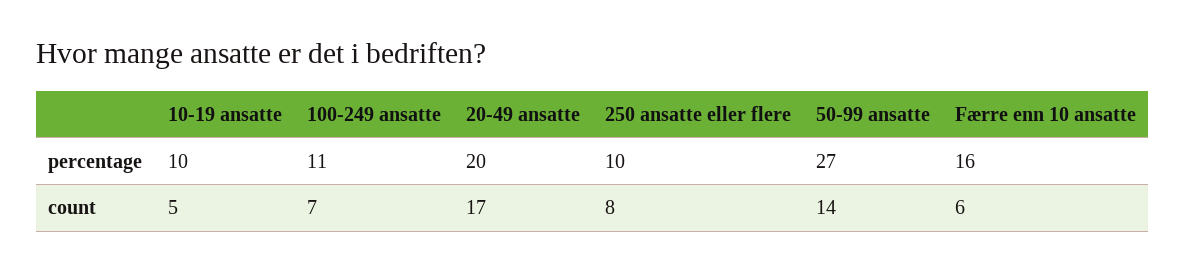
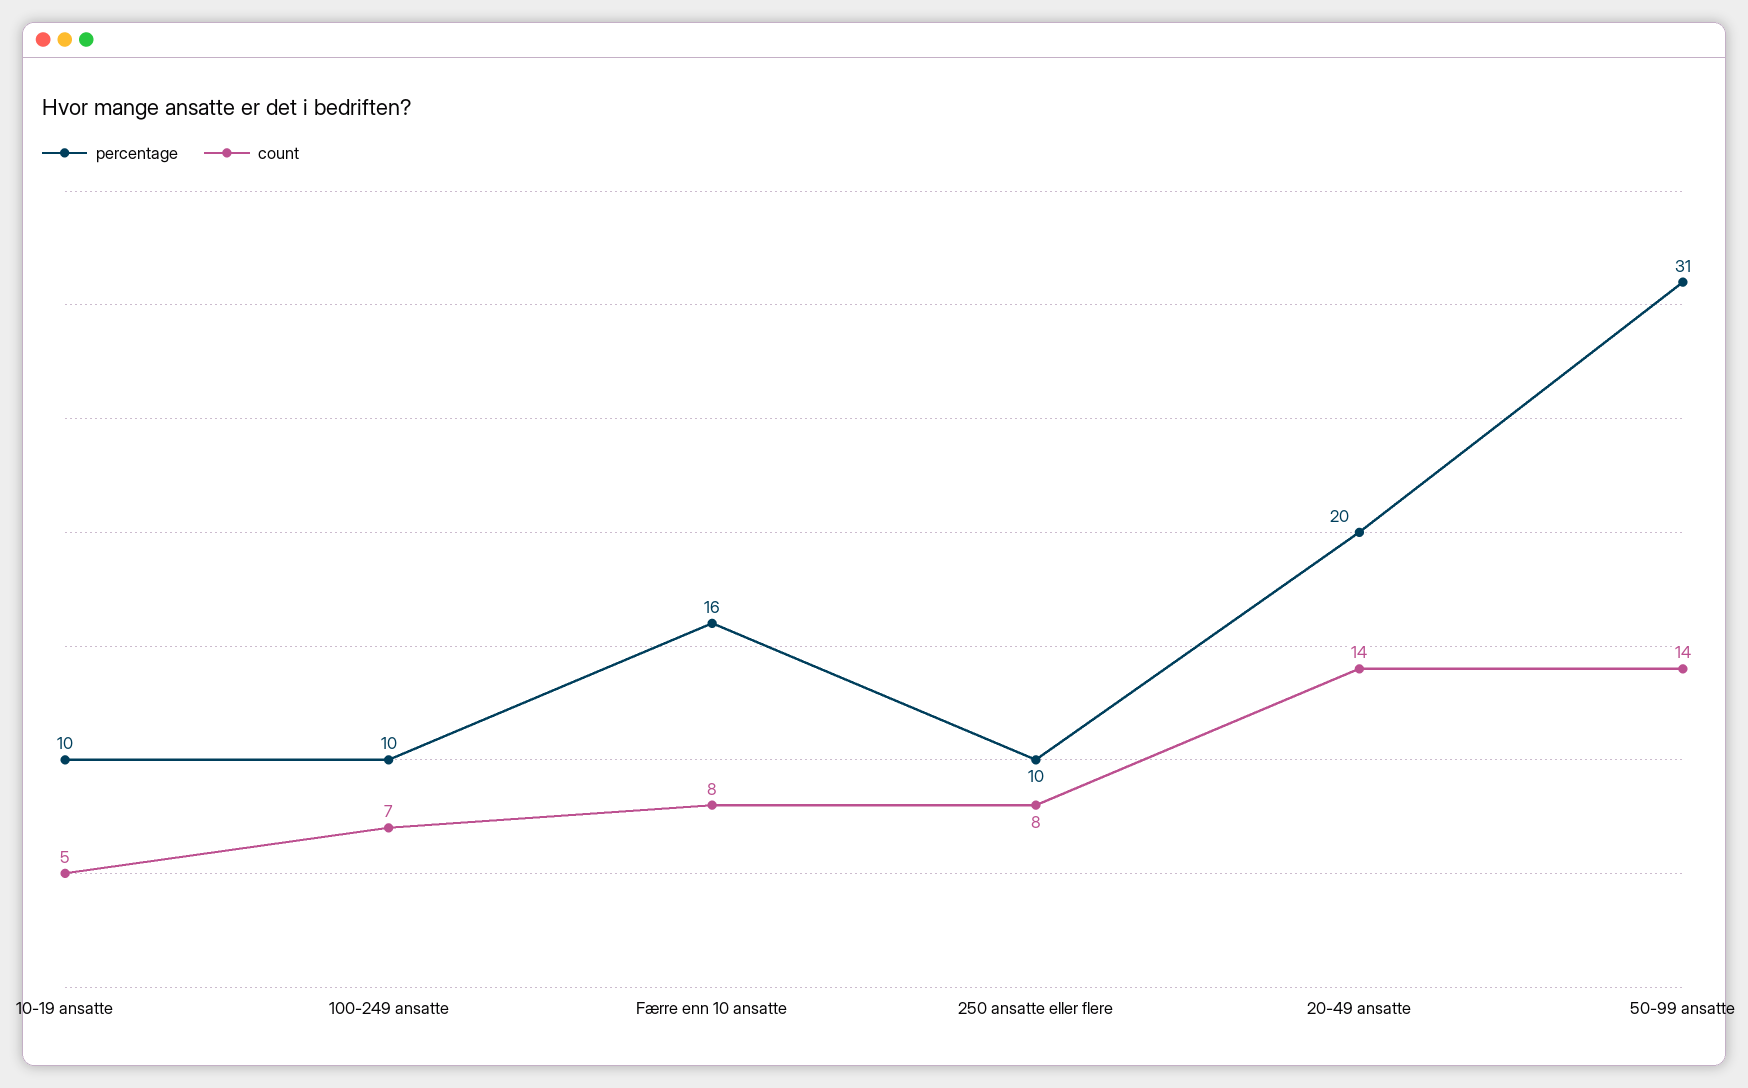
  {
    "percentage": {
      "10-19 ansatte": 10,
-     "100-249 ansatte": 11,
+     "100-249 ansatte": 10,
      "20-49 ansatte": 20,
      "250 ansatte eller flere": 10,
-     "50-99 ansatte": 27,
+     "50-99 ansatte": 31,
      "Færre enn 10 ansatte": 16
    },
    "count": {
      "10-19 ansatte": 5,
      "100-249 ansatte": 7,
-     "20-49 ansatte": 17,
+     "20-49 ansatte": 14,
      "250 ansatte eller flere": 8,
      "50-99 ansatte": 14,
-     "Færre enn 10 ansatte": 6
+     "Færre enn 10 ansatte": 8
    }
  }

